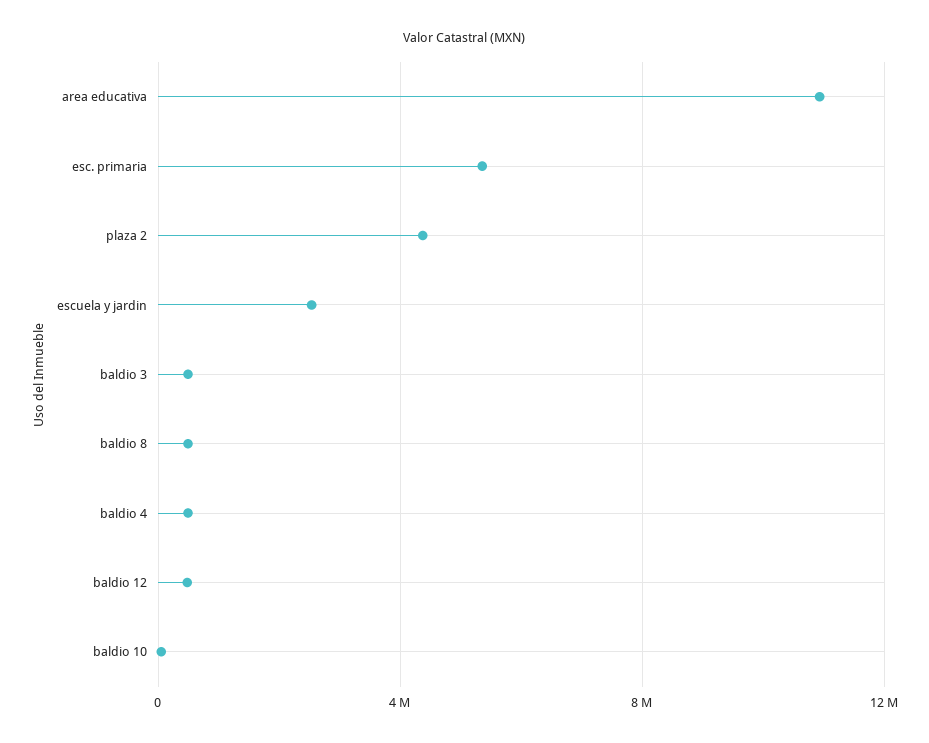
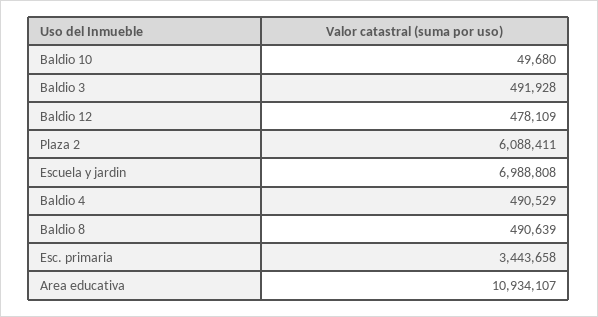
  {
    "area educativa": 10934107,
-   "esc. primaria": 5500000,
+   "esc. primaria": 3443658,
-   "plaza 2": 4500000,
+   "plaza 2": 6088411,
-   "escuela y jardin": 2500000,
+   "escuela y jardin": 6988808,
    "baldio 3": 491928,
    "baldio 8": 490639,
    "baldio 4": 490529,
    "baldio 12": 478109,
    "baldio 10": 49680
  }

